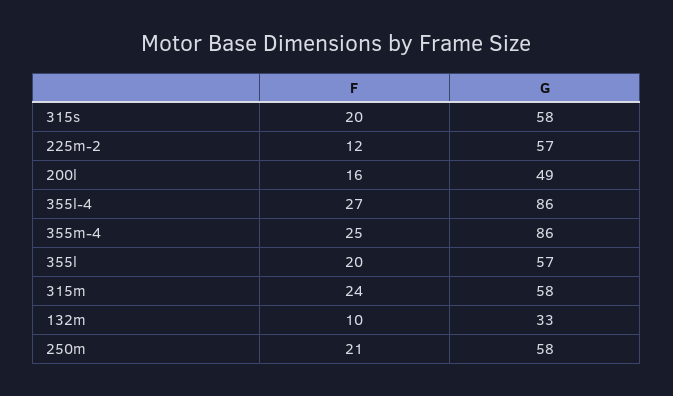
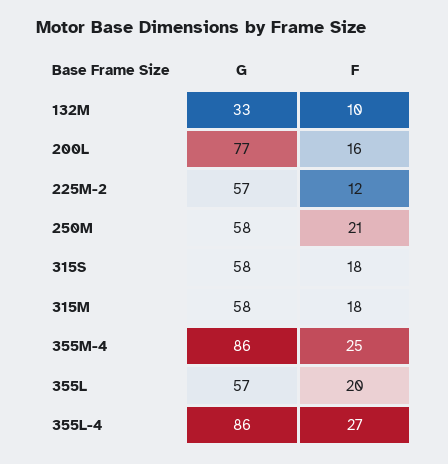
  {
    "F": {
-     "315s": 20,
+     "315s": 18,
      "225m-2": 12,
      "200l": 16,
      "355l-4": 27,
      "355m-4": 25,
      "355l": 20,
-     "315m": 24,
+     "315m": 18,
      "132m": 10,
      "250m": 21
    },
    "G": {
      "315s": 58,
      "225m-2": 57,
-     "200l": 49,
+     "200l": 77,
      "355l-4": 86,
      "355m-4": 86,
      "355l": 57,
      "315m": 58,
      "132m": 33,
      "250m": 58
    }
  }

